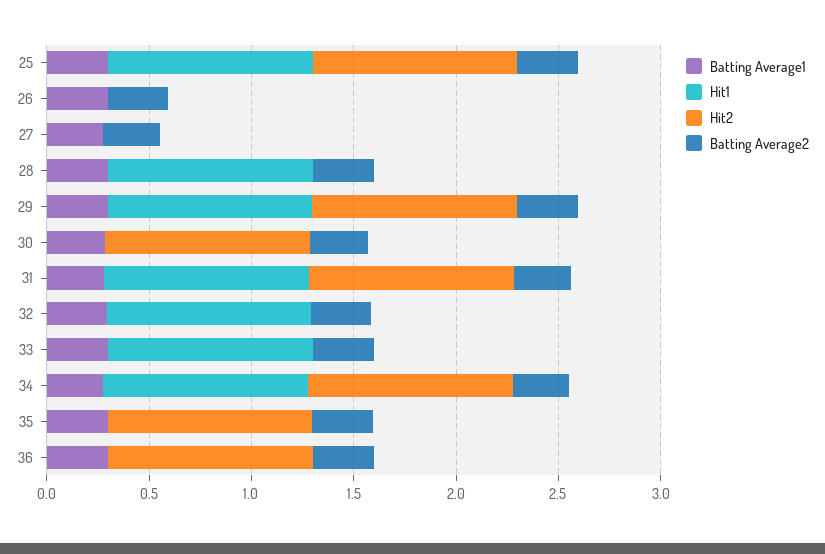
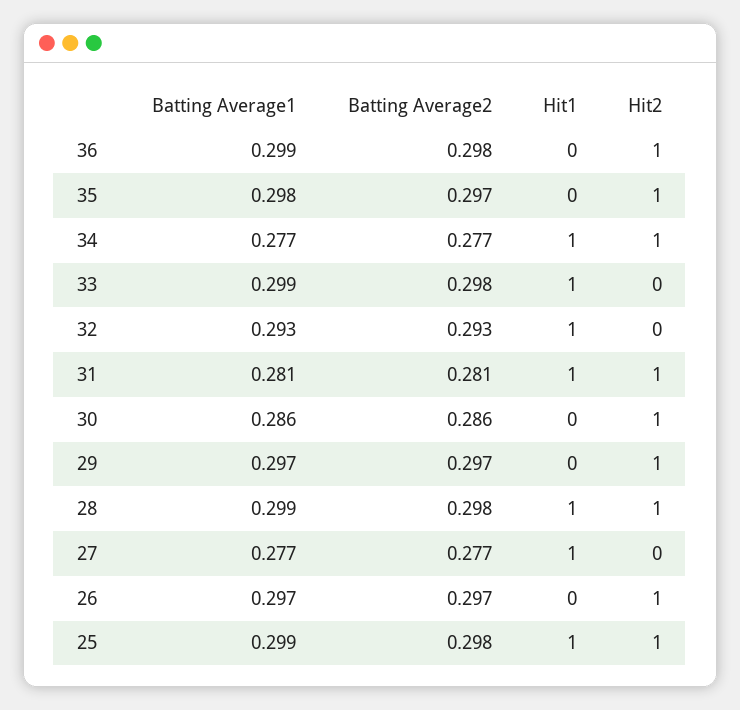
  {
    "Batting Average1": {
      "25": 0.299,
      "26": 0.297,
      "27": 0.277,
      "28": 0.299,
      "29": 0.297,
      "30": 0.286,
      "31": 0.281,
      "32": 0.293,
      "33": 0.299,
      "34": 0.277,
      "35": 0.298,
      "36": 0.299
    },
    "Hit1": {
      "25": 1,
      "26": 0,
-     "27": 0,
+     "27": 1,
      "28": 1,
-     "29": 1,
+     "29": 0,
      "30": 0,
      "31": 1,
      "32": 1,
      "33": 1,
      "34": 1,
      "35": 0,
      "36": 0
    },
    "Hit2": {
      "25": 1,
-     "26": 0,
+     "26": 1,
      "27": 0,
-     "28": 0,
+     "28": 1,
      "29": 1,
      "30": 1,
      "31": 1,
      "32": 0,
      "33": 0,
      "34": 1,
      "35": 1,
      "36": 1
    },
    "Batting Average2": {
      "25": 0.298,
      "26": 0.297,
      "27": 0.277,
      "28": 0.298,
      "29": 0.297,
      "30": 0.286,
      "31": 0.281,
      "32": 0.293,
      "33": 0.298,
      "34": 0.277,
      "35": 0.297,
      "36": 0.298
    }
  }

